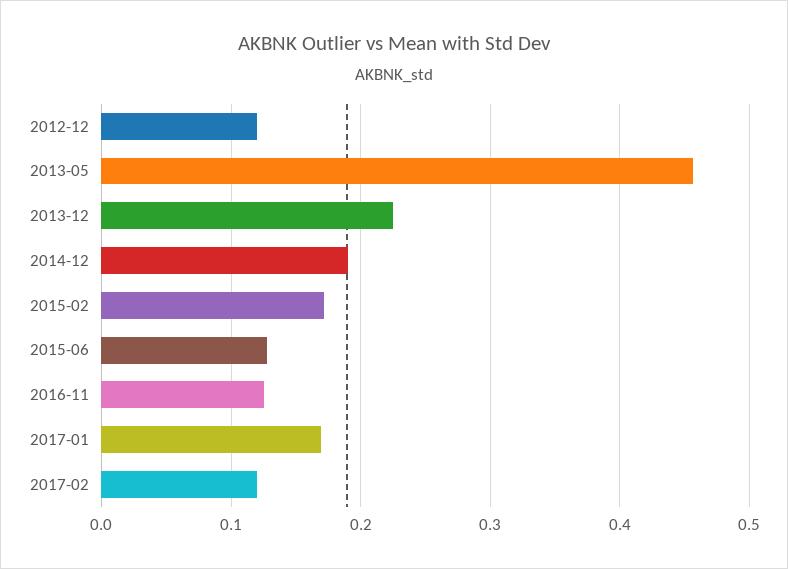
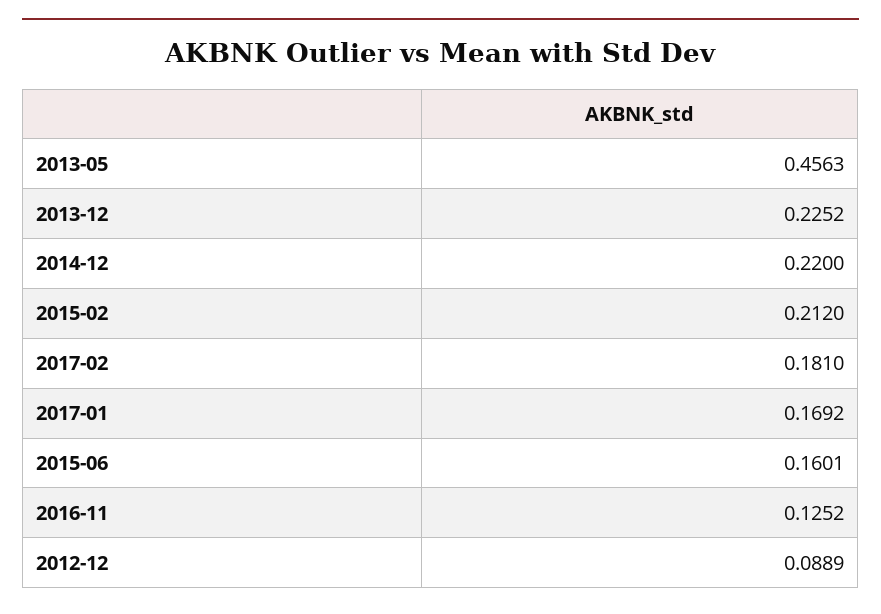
  {
-   "2012-12": 0.12,
+   "2012-12": 0.0889,
    "2013-05": 0.4563,
    "2013-12": 0.2252,
-   "2014-12": 0.19,
+   "2014-12": 0.22,
-   "2015-02": 0.17,
+   "2015-02": 0.212,
-   "2015-06": 0.13,
+   "2015-06": 0.1601,
    "2016-11": 0.1252,
    "2017-01": 0.1692,
-   "2017-02": 0.12
+   "2017-02": 0.181
  }

